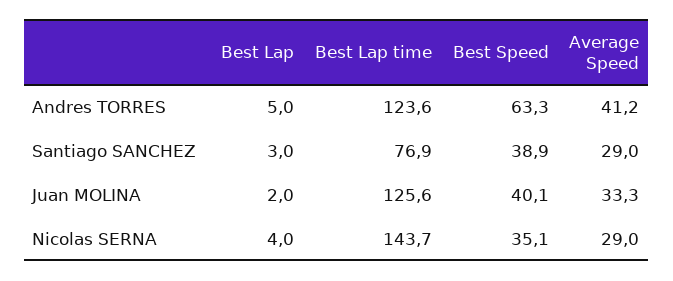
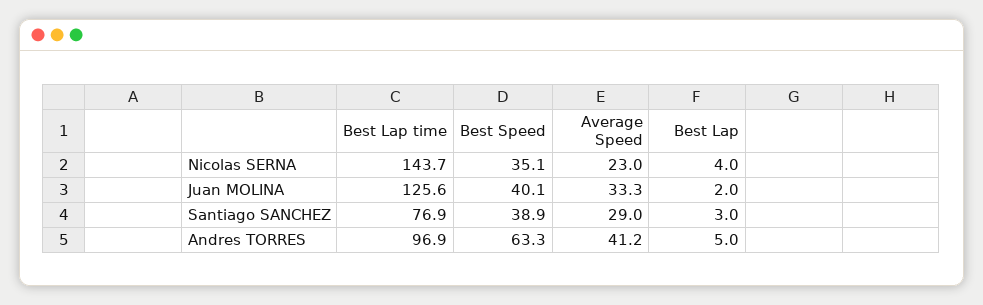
  {
    "Best Lap": {
      "Andres TORRES": 5,
      "Santiago SANCHEZ": 3,
      "Juan MOLINA": 2,
      "Nicolas SERNA": 4
    },
    "Best Lap time": {
-     "Andres TORRES": 123.6,
+     "Andres TORRES": 96.9,
      "Santiago SANCHEZ": 76.9,
      "Juan MOLINA": 125.6,
      "Nicolas SERNA": 143.7
    },
    "Best Speed": {
      "Andres TORRES": 63.3,
      "Santiago SANCHEZ": 38.9,
      "Juan MOLINA": 40.1,
      "Nicolas SERNA": 35.1
    },
    "Average Speed": {
      "Andres TORRES": 41.2,
      "Santiago SANCHEZ": 29,
      "Juan MOLINA": 33.3,
-     "Nicolas SERNA": 29
+     "Nicolas SERNA": 23
    }
  }

